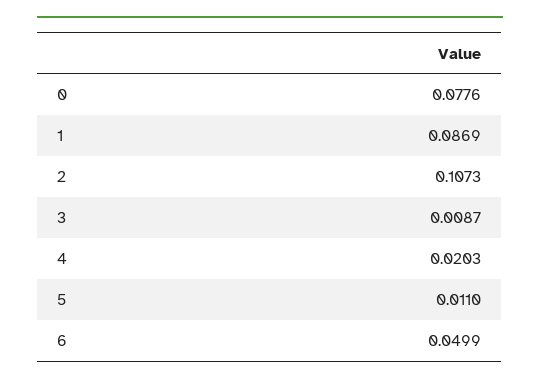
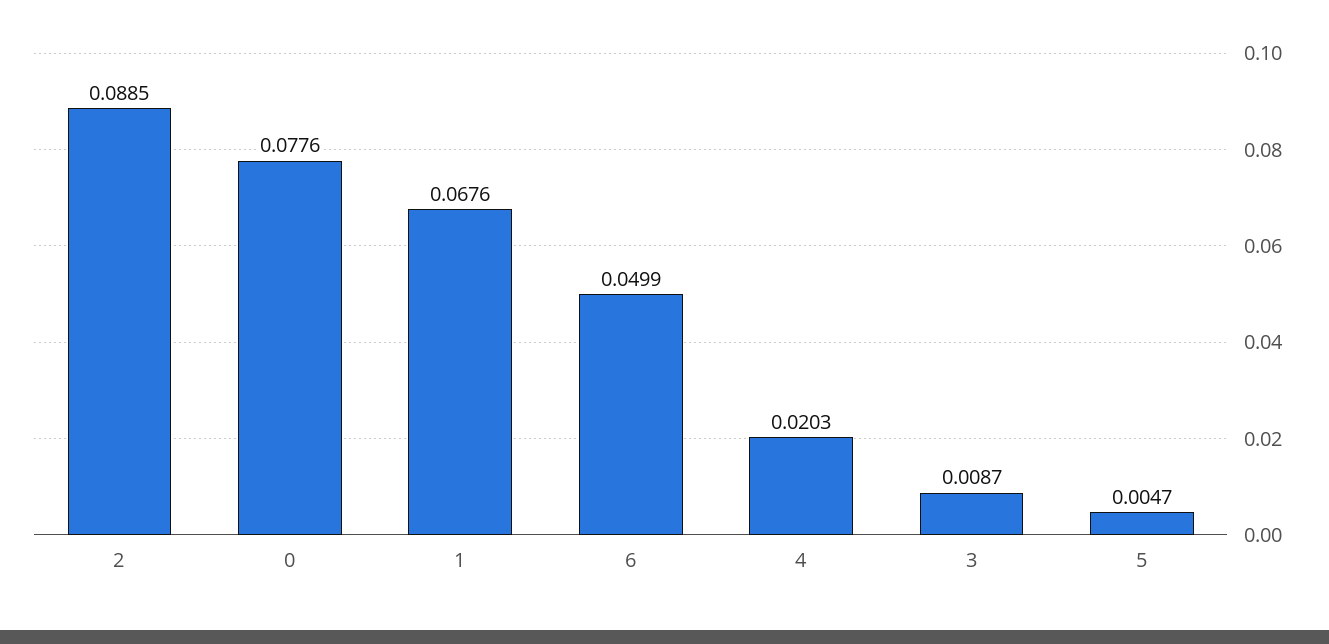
  {
    "0": 0.0776,
-   "1": 0.0869,
+   "1": 0.0676,
-   "2": 0.1073,
+   "2": 0.0885,
    "3": 0.0087,
    "4": 0.0203,
-   "5": 0.011,
+   "5": 0.0047,
    "6": 0.0499
  }

